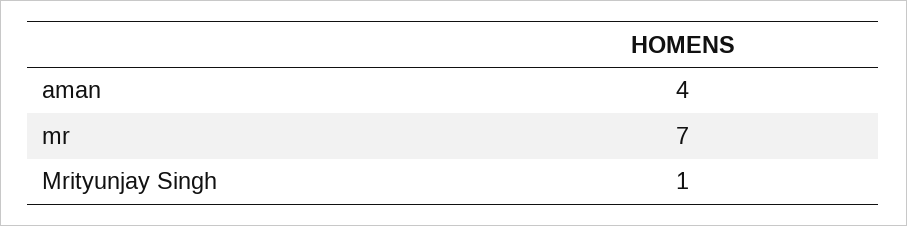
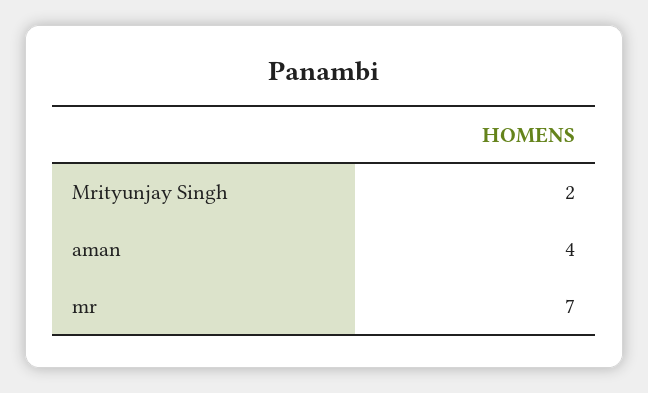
  {
    "aman": 4,
    "mr": 7,
-   "Mrityunjay Singh": 1
+   "Mrityunjay Singh": 2
  }

